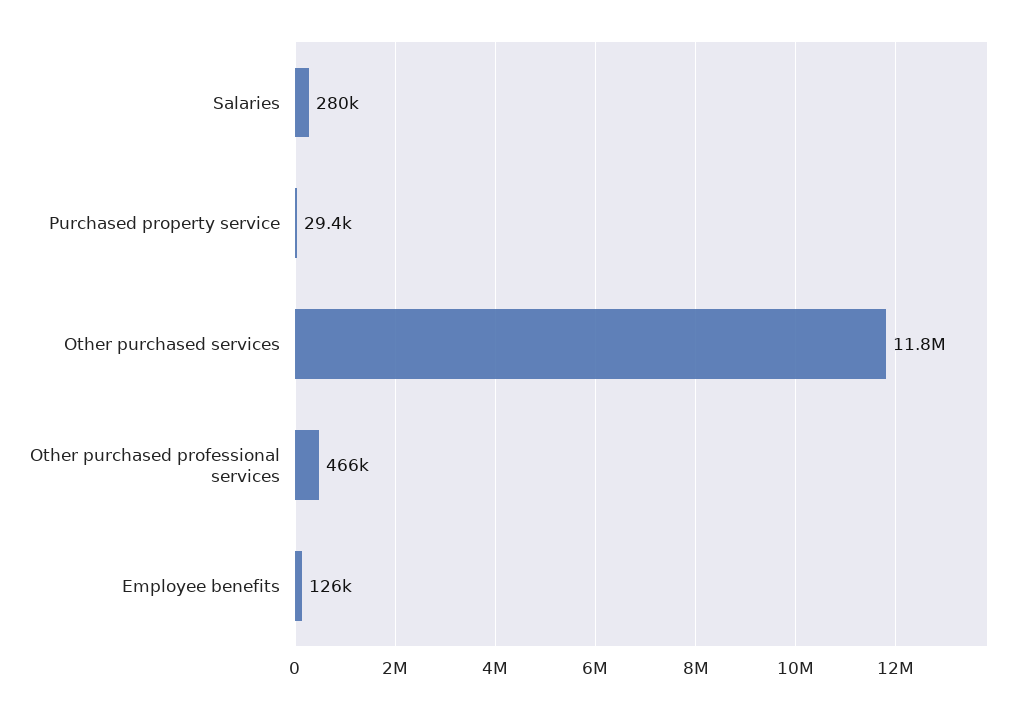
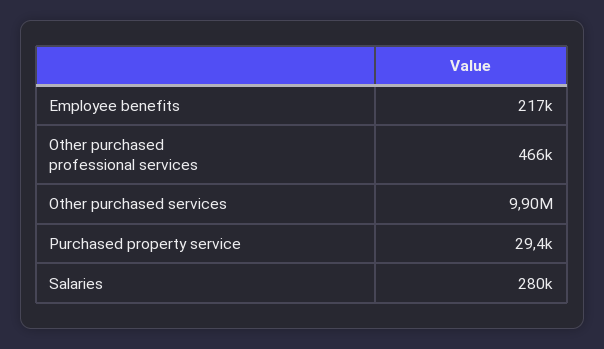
  {
    "Salaries": 280000,
    "Purchased property service": 29400,
-   "Other purchased services": 11800000,
+   "Other purchased services": 9900000,
    "Other purchased professional services": 466000,
-   "Employee benefits": 126000
+   "Employee benefits": 217000
  }

